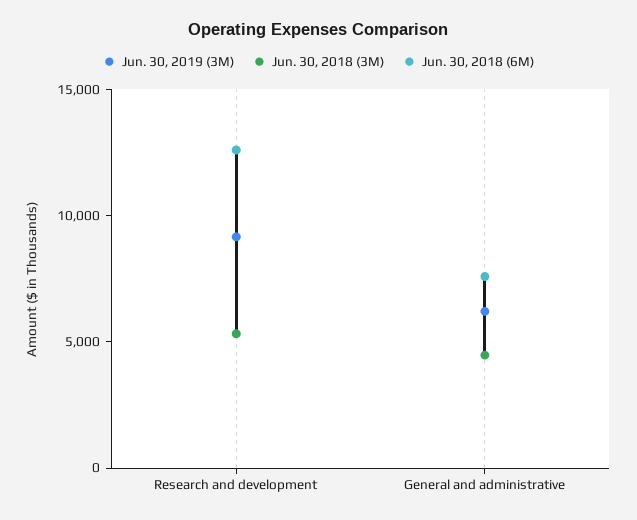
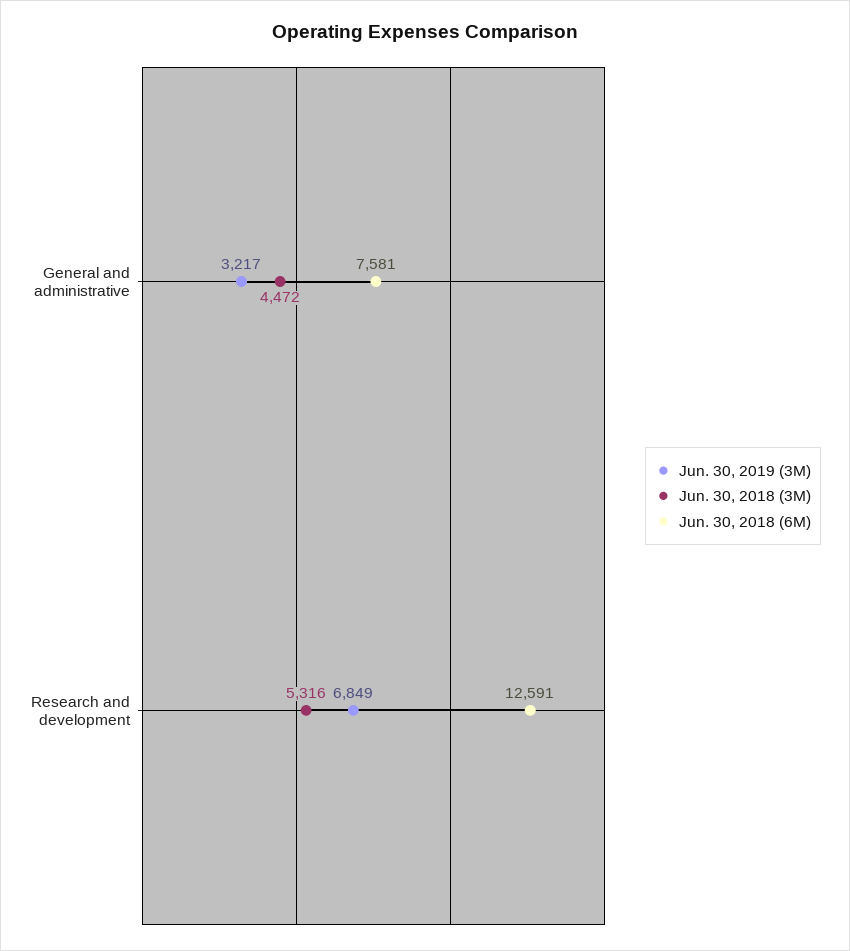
  {
    "Jun. 30, 2019 (3M)": {
-     "Research and development": 9000,
+     "Research and development": 6849,
-     "General and administrative": 6000
+     "General and administrative": 3217
    },
    "Jun. 30, 2018 (3M)": {
      "Research and development": 5316,
      "General and administrative": 4472
    },
    "Jun. 30, 2018 (6M)": {
      "Research and development": 12591,
      "General and administrative": 7581
    }
  }

